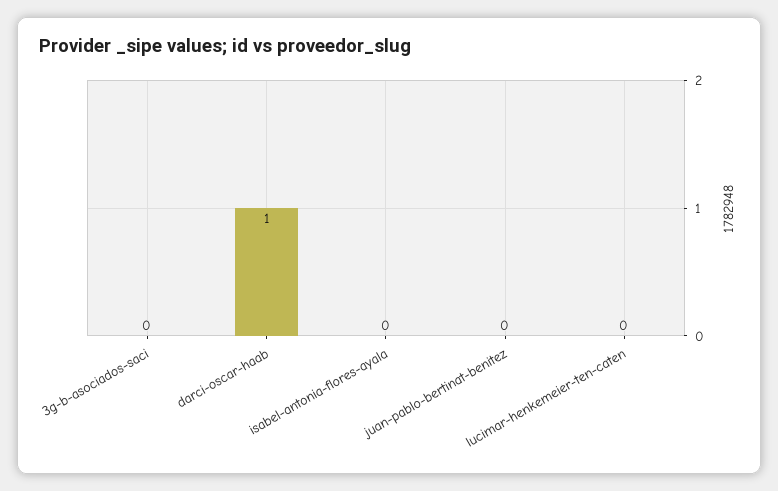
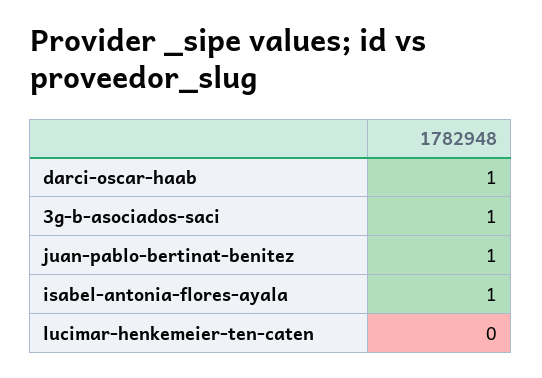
  {
-   "3g-b-asociados-saci": 0,
+   "3g-b-asociados-saci": 1,
    "darci-oscar-haab": 1,
-   "isabel-antonia-flores-ayala": 0,
+   "isabel-antonia-flores-ayala": 1,
-   "juan-pablo-bertinat-benitez": 0,
+   "juan-pablo-bertinat-benitez": 1,
    "lucimar-henkemeier-ten-caten": 0
  }

